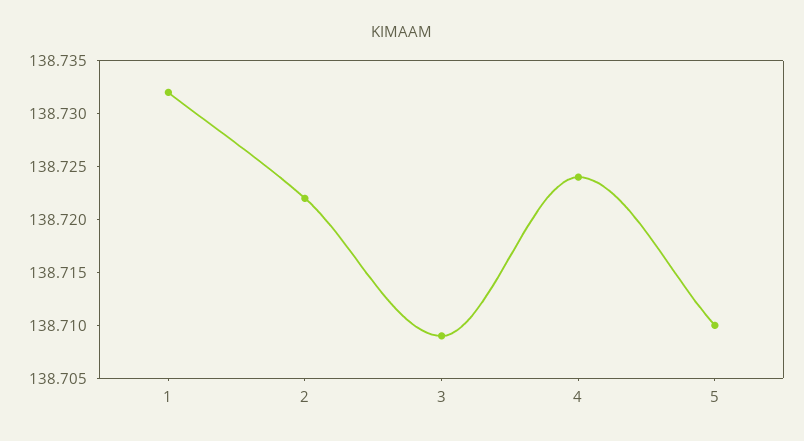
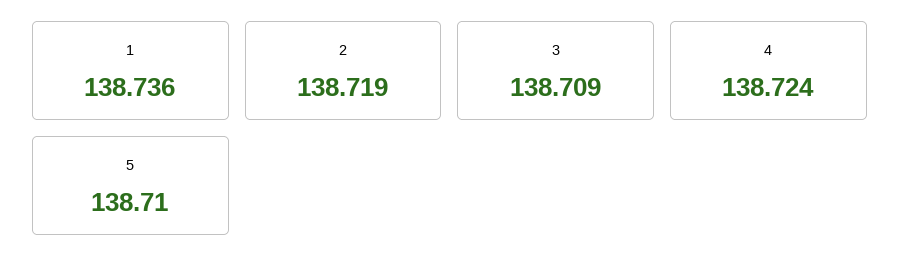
  {
-   "1": 138.732,
+   "1": 138.736,
-   "2": 138.722,
+   "2": 138.719,
    "3": 138.709,
    "4": 138.724,
    "5": 138.71
  }

